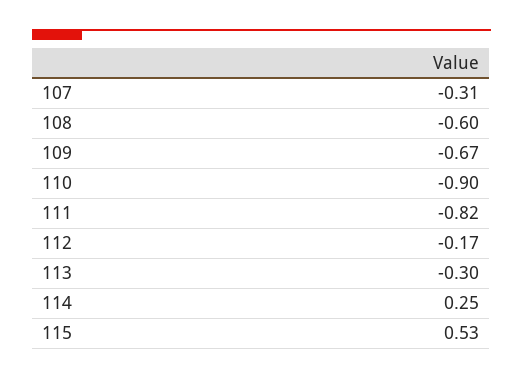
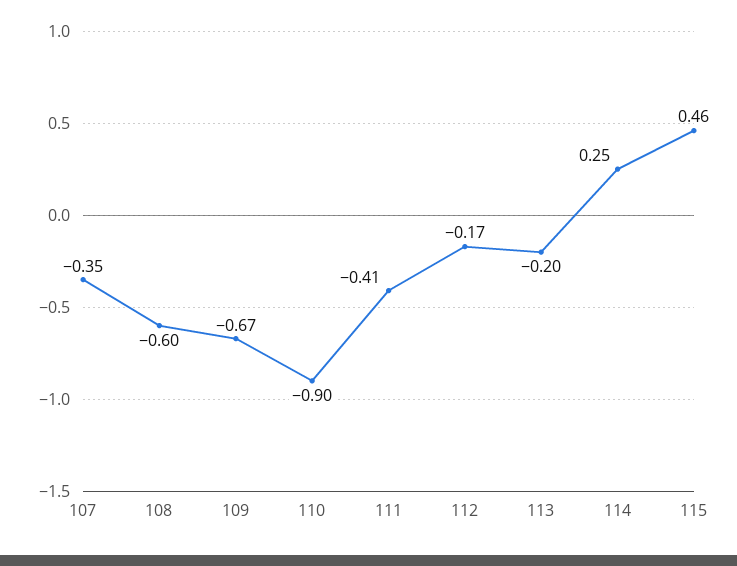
  {
-   "107": -0.31,
+   "107": -0.35,
    "108": -0.6,
    "109": -0.67,
    "110": -0.9,
-   "111": -0.82,
+   "111": -0.41,
    "112": -0.17,
-   "113": -0.3,
+   "113": -0.2,
    "114": 0.25,
-   "115": 0.53
+   "115": 0.46
  }

